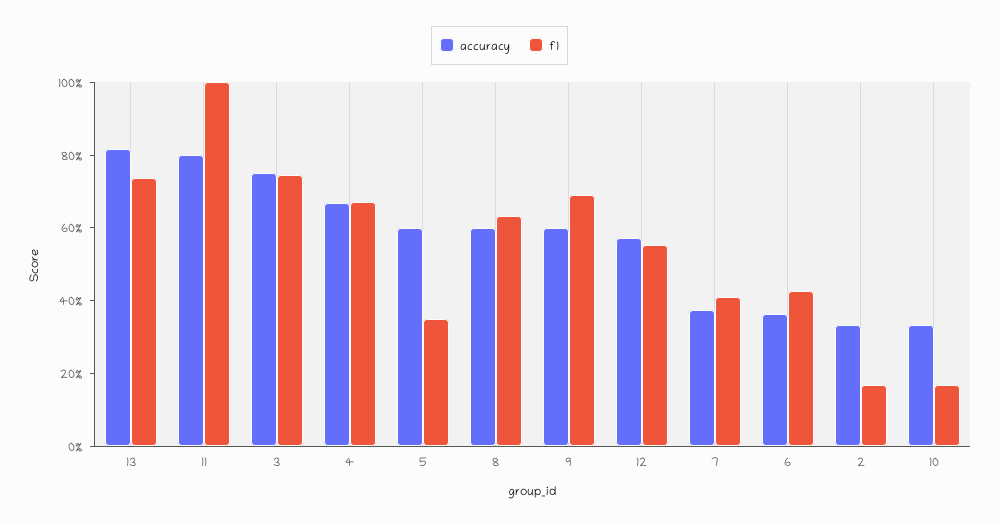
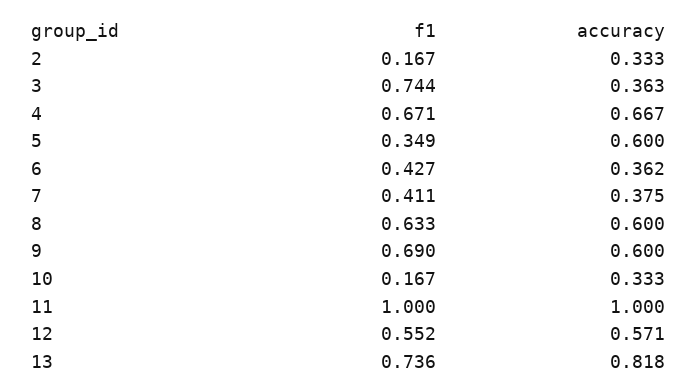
  {
    "accuracy": {
      "13": 0.818,
-     "11": 0.8,
+     "11": 1,
-     "3": 0.75,
+     "3": 0.363,
      "4": 0.667,
      "5": 0.6,
      "8": 0.6,
      "9": 0.6,
      "12": 0.571,
      "7": 0.375,
      "6": 0.362,
      "2": 0.333,
      "10": 0.333
    },
    "f1": {
      "13": 0.736,
      "11": 1,
      "3": 0.744,
      "4": 0.671,
      "5": 0.349,
      "8": 0.633,
      "9": 0.69,
      "12": 0.552,
      "7": 0.411,
      "6": 0.427,
      "2": 0.167,
      "10": 0.167
    }
  }

